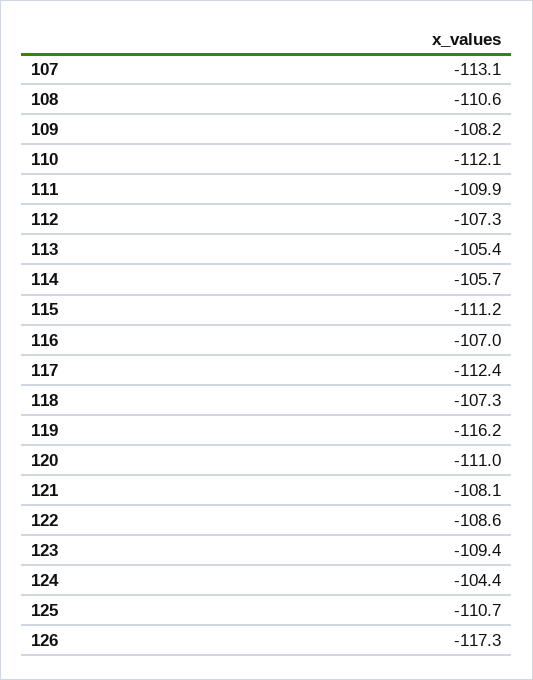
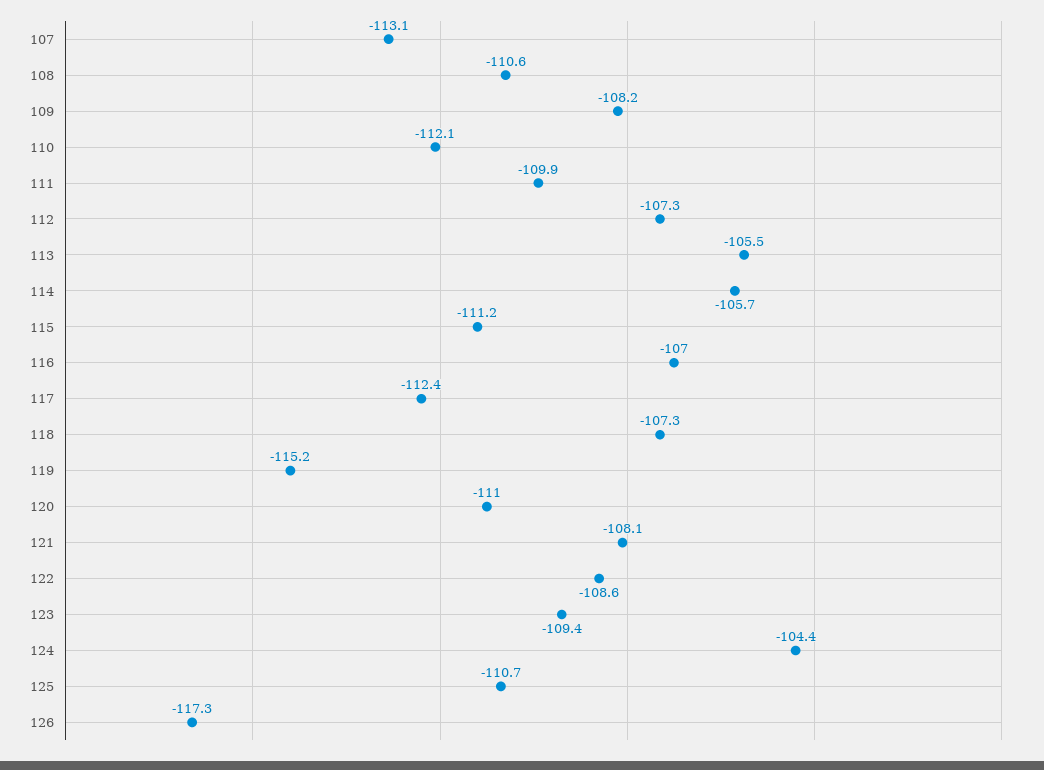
  {
    "107": -113.1,
    "108": -110.6,
    "109": -108.2,
    "110": -112.1,
    "111": -109.9,
    "112": -107.3,
-   "113": -105.4,
+   "113": -105.5,
    "114": -105.7,
    "115": -111.2,
    "116": -107,
    "117": -112.4,
    "118": -107.3,
-   "119": -116.2,
+   "119": -115.2,
    "120": -111,
    "121": -108.1,
    "122": -108.6,
    "123": -109.4,
    "124": -104.4,
    "125": -110.7,
    "126": -117.3
  }

